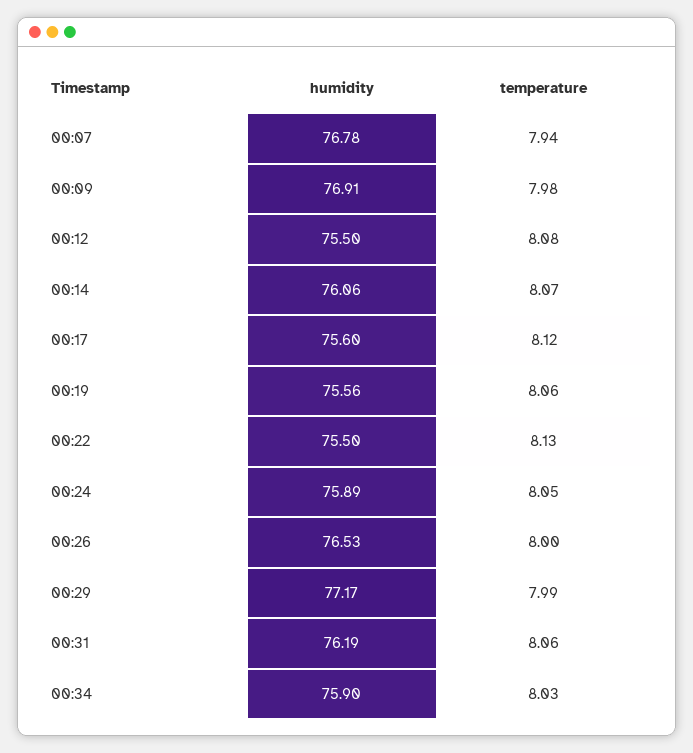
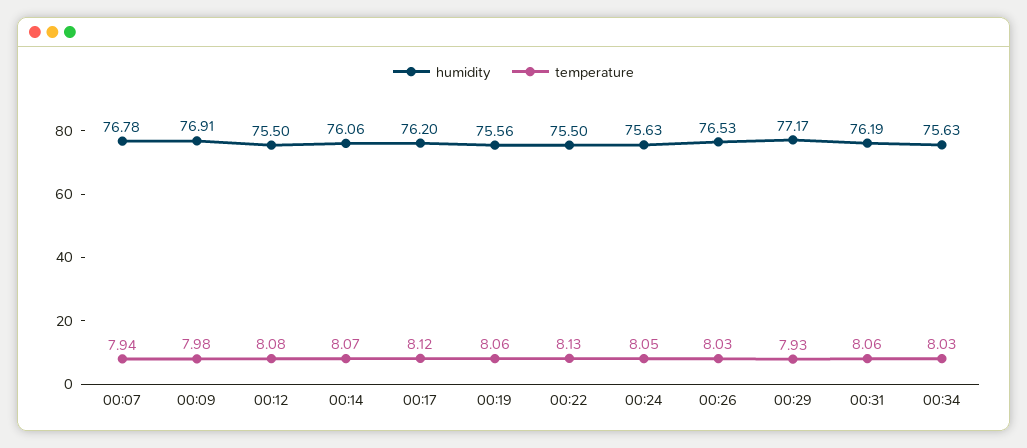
  {
    "humidity": {
      "00:07": 76.78,
      "00:09": 76.91,
      "00:12": 75.5,
      "00:14": 76.06,
-     "00:17": 75.6,
+     "00:17": 76.2,
      "00:19": 75.56,
      "00:22": 75.5,
-     "00:24": 75.89,
+     "00:24": 75.63,
      "00:26": 76.53,
      "00:29": 77.17,
      "00:31": 76.19,
-     "00:34": 75.9
+     "00:34": 75.63
    },
    "temperature": {
      "00:07": 7.94,
      "00:09": 7.98,
      "00:12": 8.08,
      "00:14": 8.07,
      "00:17": 8.12,
      "00:19": 8.06,
      "00:22": 8.13,
      "00:24": 8.05,
-     "00:26": 8,
+     "00:26": 8.03,
-     "00:29": 7.99,
+     "00:29": 7.93,
      "00:31": 8.06,
      "00:34": 8.03
    }
  }

